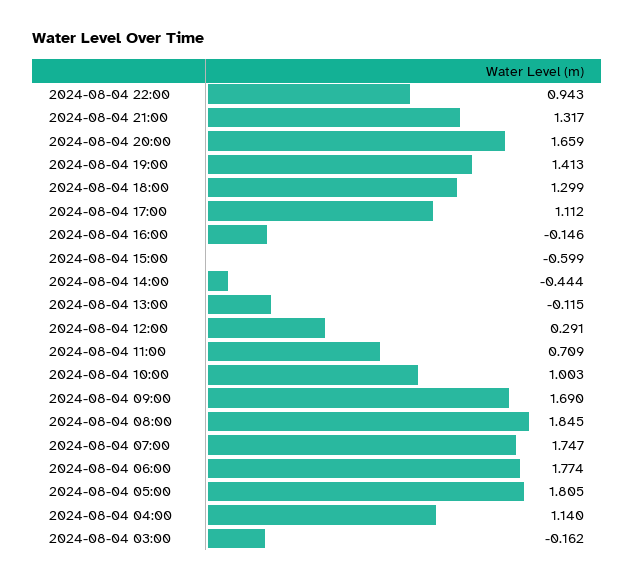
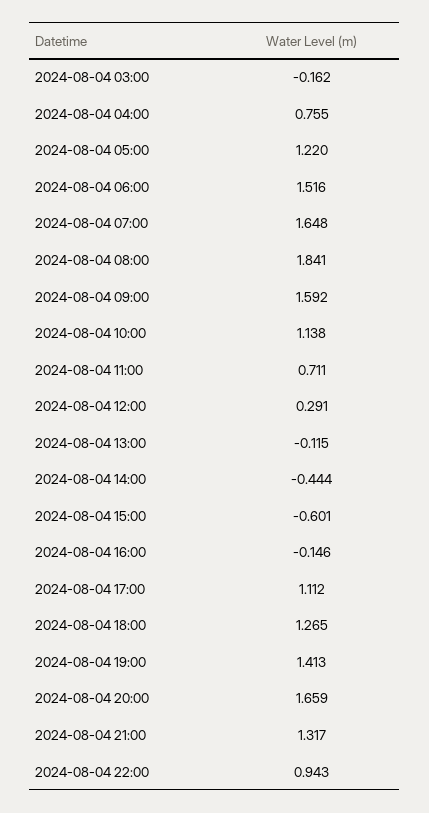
  {
    "2024-08-04 22:00": 0.943,
    "2024-08-04 21:00": 1.317,
    "2024-08-04 20:00": 1.659,
    "2024-08-04 19:00": 1.413,
-   "2024-08-04 18:00": 1.299,
+   "2024-08-04 18:00": 1.265,
    "2024-08-04 17:00": 1.112,
    "2024-08-04 16:00": -0.146,
-   "2024-08-04 15:00": -0.599,
+   "2024-08-04 15:00": -0.601,
    "2024-08-04 14:00": -0.444,
    "2024-08-04 13:00": -0.115,
    "2024-08-04 12:00": 0.291,
-   "2024-08-04 11:00": 0.709,
+   "2024-08-04 11:00": 0.711,
-   "2024-08-04 10:00": 1.003,
+   "2024-08-04 10:00": 1.138,
-   "2024-08-04 09:00": 1.69,
+   "2024-08-04 09:00": 1.592,
-   "2024-08-04 08:00": 1.845,
+   "2024-08-04 08:00": 1.841,
-   "2024-08-04 07:00": 1.747,
+   "2024-08-04 07:00": 1.648,
-   "2024-08-04 06:00": 1.774,
+   "2024-08-04 06:00": 1.516,
-   "2024-08-04 05:00": 1.805,
+   "2024-08-04 05:00": 1.22,
-   "2024-08-04 04:00": 1.14,
+   "2024-08-04 04:00": 0.755,
    "2024-08-04 03:00": -0.162
  }

